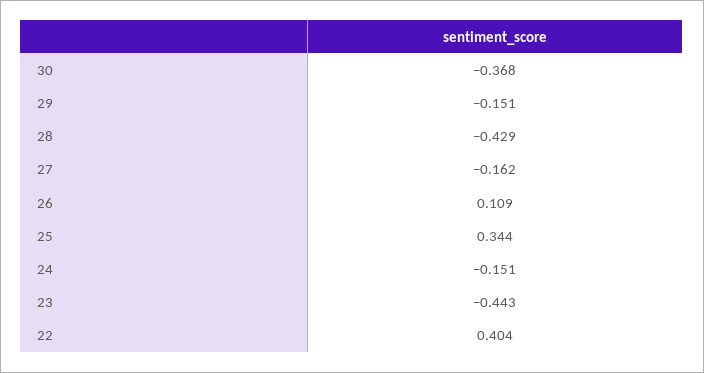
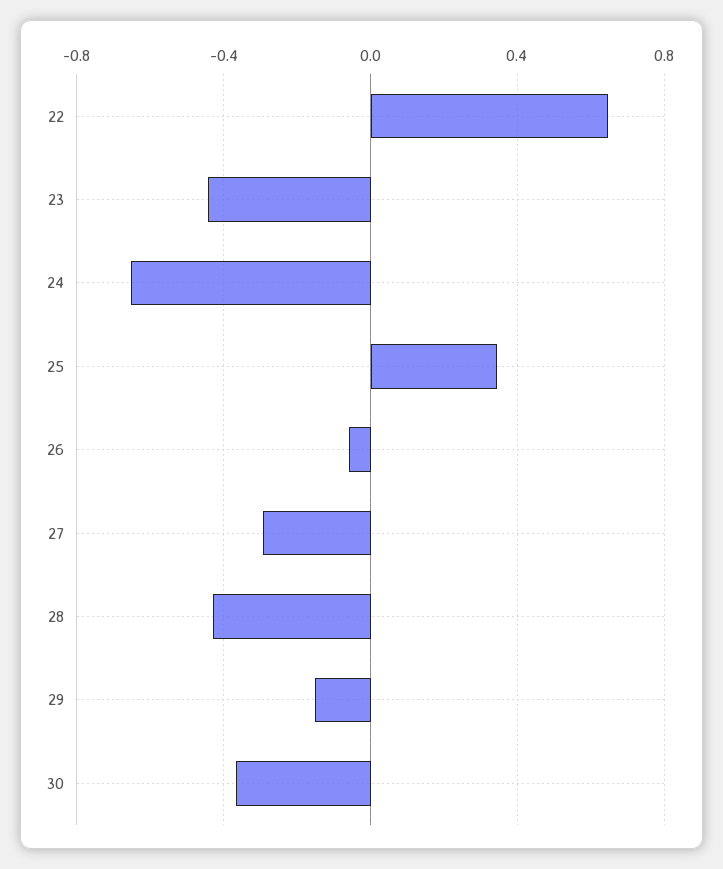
  {
    "30": -0.368,
    "29": -0.151,
    "28": -0.429,
-   "27": -0.162,
+   "27": -0.3,
-   "26": 0.109,
+   "26": -0.05,
    "25": 0.344,
-   "24": -0.151,
+   "24": -0.65,
    "23": -0.443,
-   "22": 0.404
+   "22": 0.65
  }

